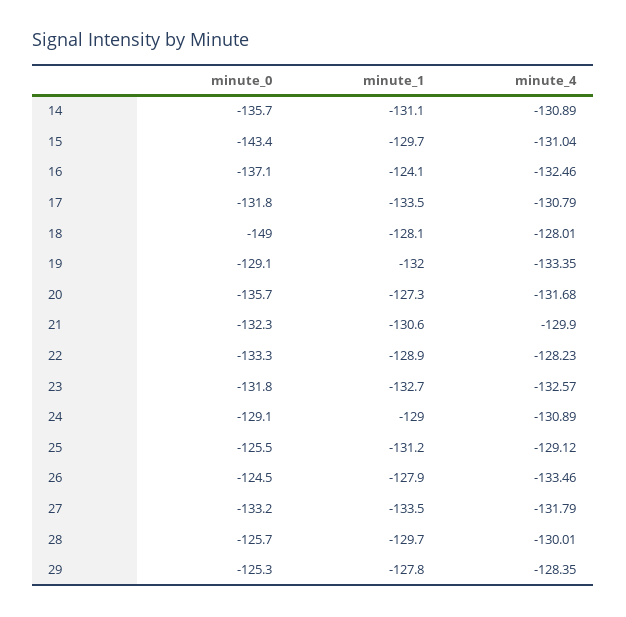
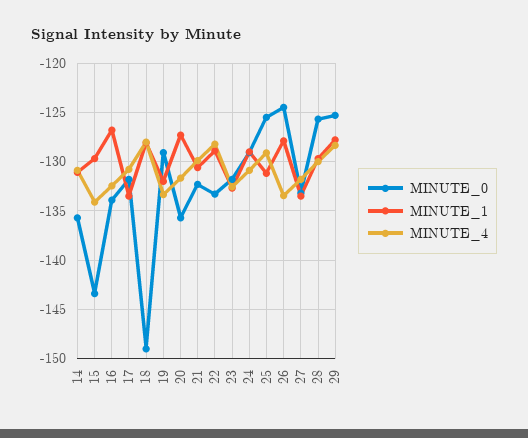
  {
    "minute_0": {
      "14": -135.7,
      "15": -143.4,
-     "16": -137.1,
+     "16": -134,
      "17": -131.8,
      "18": -149,
      "19": -129.1,
      "20": -135.7,
      "21": -132.3,
      "22": -133.3,
      "23": -131.8,
      "24": -129.1,
      "25": -125.5,
      "26": -124.5,
      "27": -133.2,
      "28": -125.7,
      "29": -125.3
    },
    "minute_1": {
      "14": -131.1,
      "15": -129.7,
-     "16": -124.1,
+     "16": -127,
      "17": -133.5,
      "18": -128.1,
      "19": -132,
      "20": -127.3,
      "21": -130.6,
      "22": -128.9,
      "23": -132.7,
      "24": -129,
      "25": -131.2,
      "26": -127.9,
      "27": -133.5,
      "28": -129.7,
      "29": -127.8
    },
    "minute_4": {
      "14": -130.89,
-     "15": -131.04,
+     "15": -134,
      "16": -132.46,
      "17": -130.79,
      "18": -128.01,
      "19": -133.35,
      "20": -131.68,
      "21": -129.9,
      "22": -128.23,
      "23": -132.57,
      "24": -130.89,
      "25": -129.12,
      "26": -133.46,
      "27": -131.79,
      "28": -130.01,
      "29": -128.35
    }
  }

